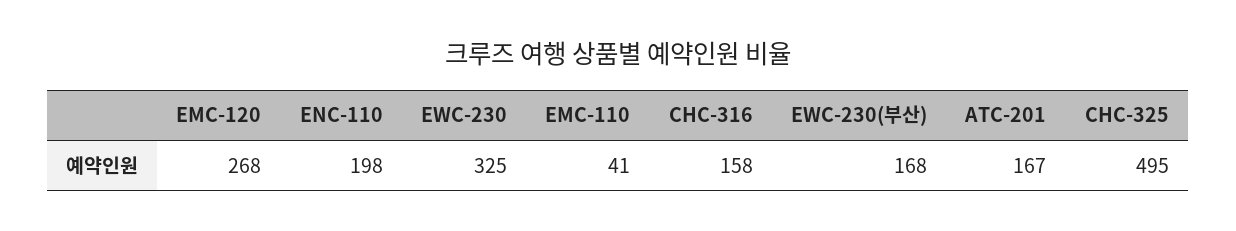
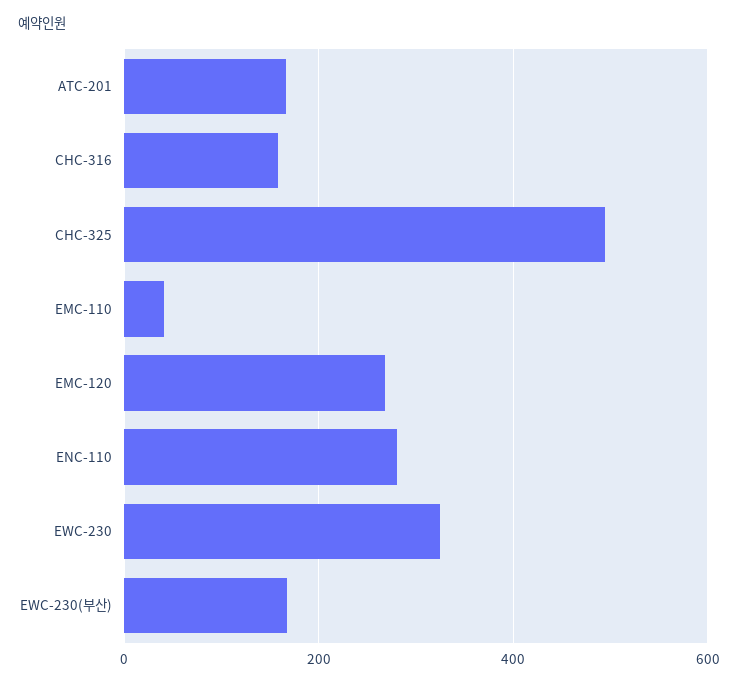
  {
    "EMC-120": 268,
-   "ENC-110": 198,
+   "ENC-110": 280,
    "EWC-230": 325,
    "EMC-110": 41,
    "CHC-316": 158,
    "EWC-230(부산)": 168,
    "ATC-201": 167,
    "CHC-325": 495
  }

